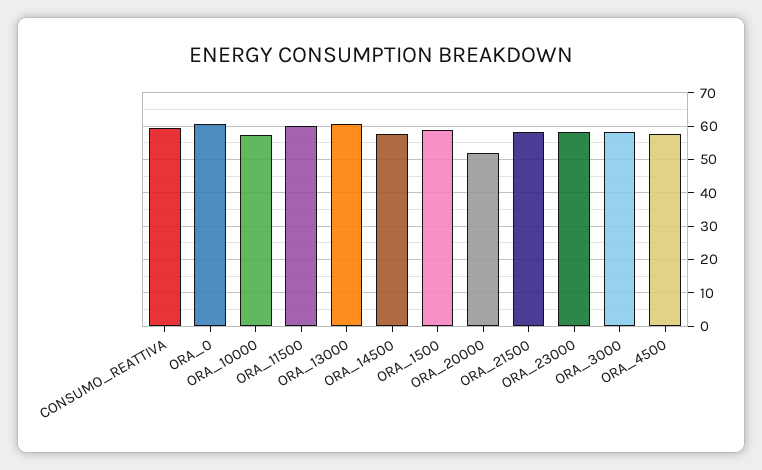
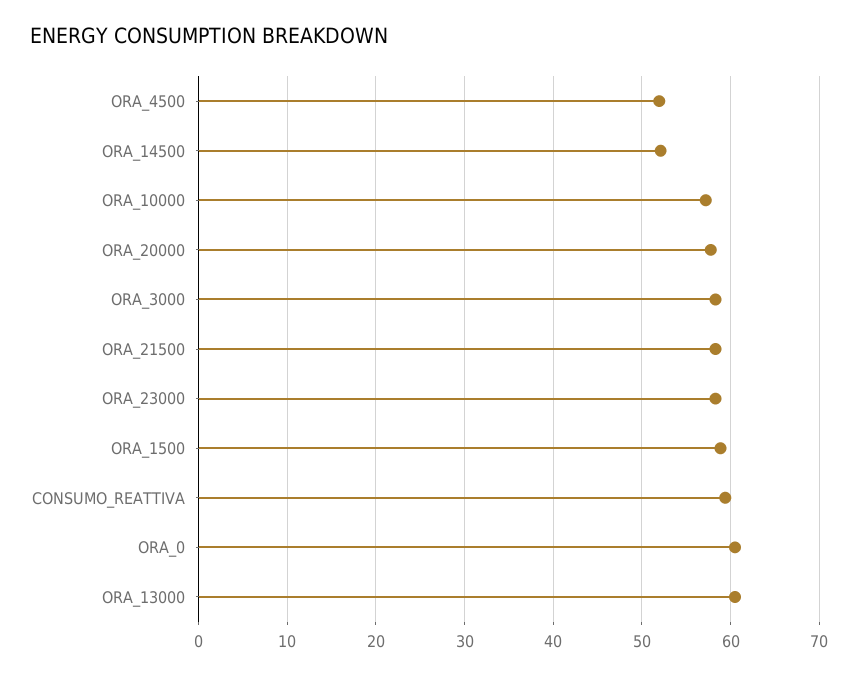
  {
    "CONSUMO_REATTIVA": 59,
    "ORA_0": 61,
    "ORA_10000": 57,
-   "ORA_11500": 60,
    "ORA_13000": 61,
-   "ORA_14500": 58,
+   "ORA_14500": 52,
    "ORA_1500": 59,
-   "ORA_20000": 52,
+   "ORA_20000": 58,
    "ORA_21500": 58,
    "ORA_23000": 58,
    "ORA_3000": 58,
-   "ORA_4500": 58
+   "ORA_4500": 52
  }

